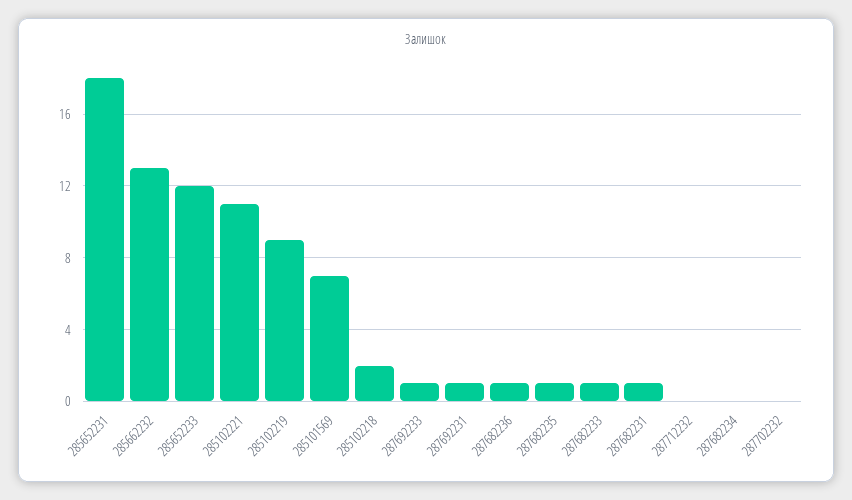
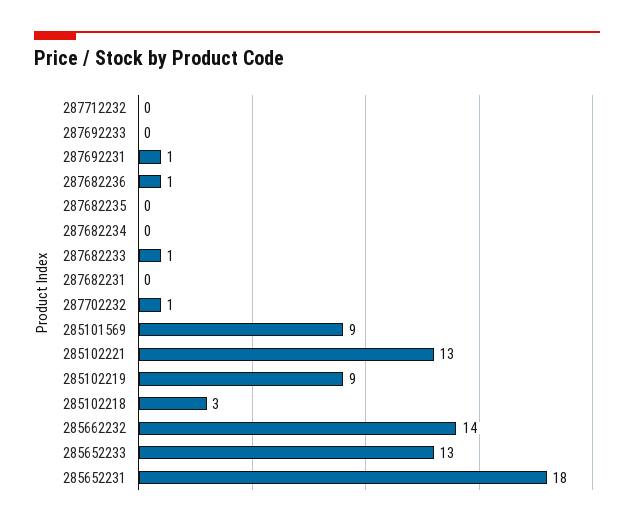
  {
    "285652231": 18,
-   "285662232": 13,
+   "285662232": 14,
-   "285652233": 12,
+   "285652233": 13,
-   "285102221": 11,
+   "285102221": 13,
    "285102219": 9,
-   "285101569": 7,
+   "285101569": 9,
-   "285102218": 2,
+   "285102218": 3,
-   "287692233": 1,
+   "287692233": 0,
    "287692231": 1,
    "287682236": 1,
-   "287682235": 1,
+   "287682235": 0,
    "287682233": 1,
-   "287682231": 1,
+   "287682231": 0,
    "287712232": 0,
    "287682234": 0,
-   "287702232": 0
+   "287702232": 1
  }

